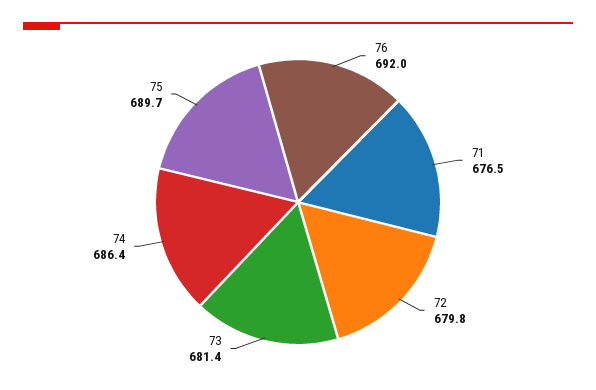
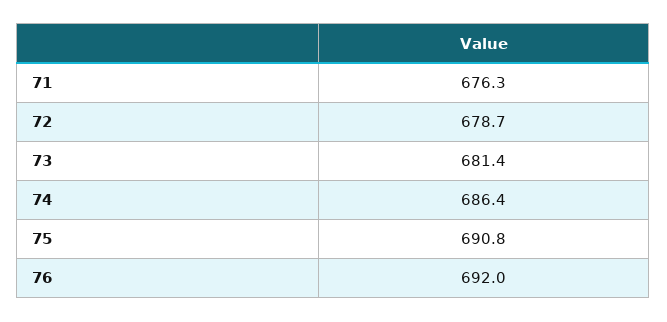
  {
    "76": 692,
-   "71": 676.5,
+   "71": 676.3,
-   "72": 679.8,
+   "72": 678.7,
    "73": 681.4,
    "74": 686.4,
-   "75": 689.7
+   "75": 690.8
  }

